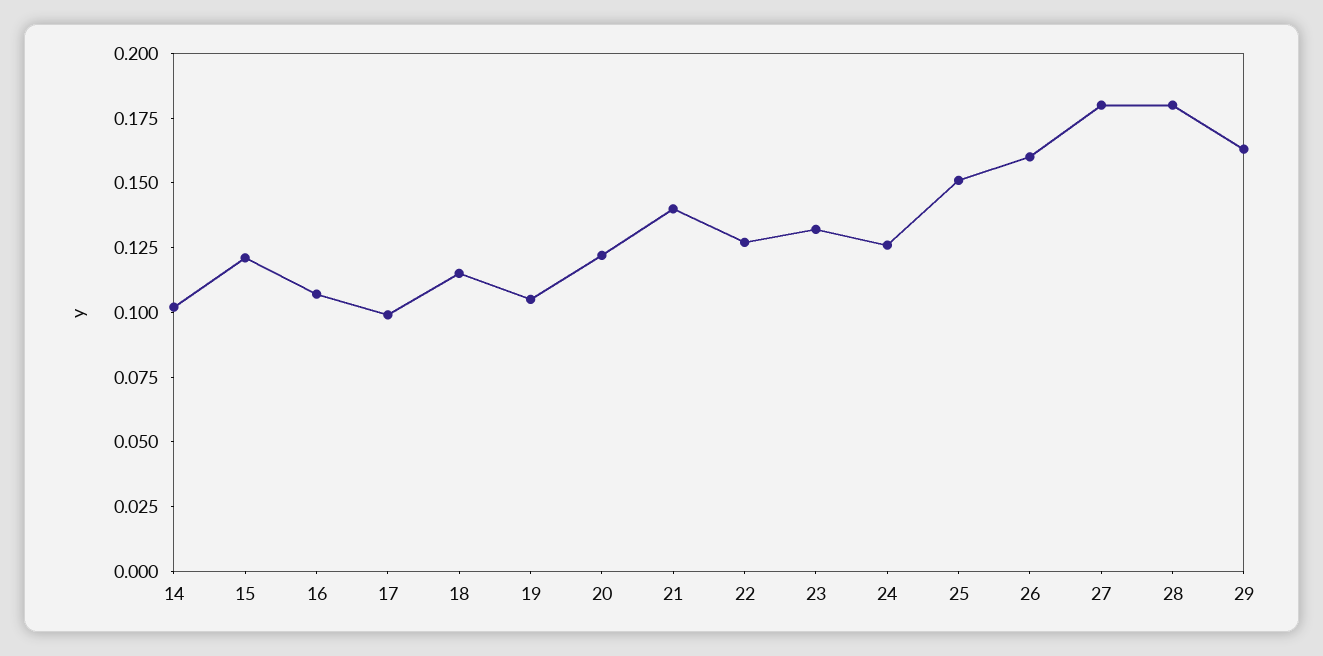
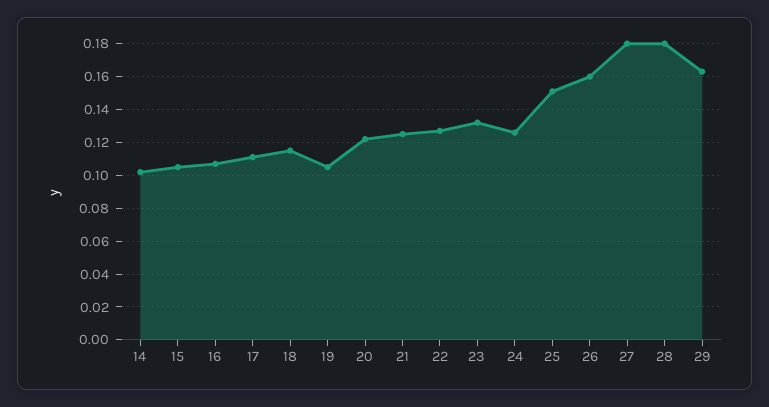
  {
    "14": 0.1,
-   "15": 0.12,
+   "15": 0.105,
    "16": 0.105,
-   "17": 0.1,
+   "17": 0.11,
    "18": 0.115,
    "19": 0.105,
    "20": 0.12,
-   "21": 0.14,
+   "21": 0.125,
    "22": 0.125,
    "23": 0.13,
    "24": 0.125,
    "25": 0.15,
    "26": 0.16,
    "27": 0.18,
    "28": 0.18,
    "29": 0.165
  }

